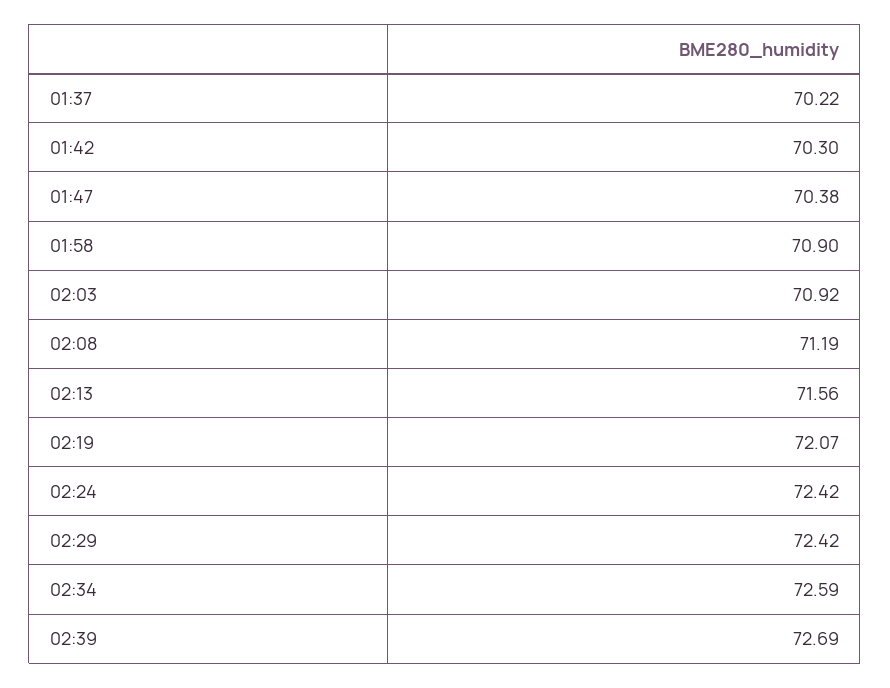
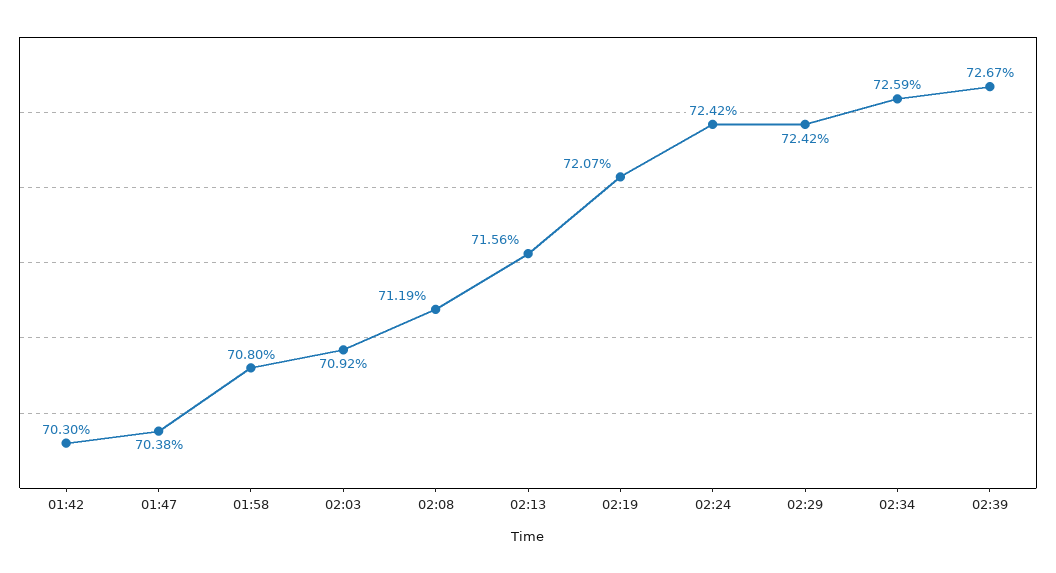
  {
-   "01:37": 70.22,
    "01:42": 70.3,
    "01:47": 70.38,
-   "01:58": 70.9,
+   "01:58": 70.8,
    "02:03": 70.92,
    "02:08": 71.19,
    "02:13": 71.56,
    "02:19": 72.07,
    "02:24": 72.42,
    "02:29": 72.42,
    "02:34": 72.59,
-   "02:39": 72.69
+   "02:39": 72.67
  }

